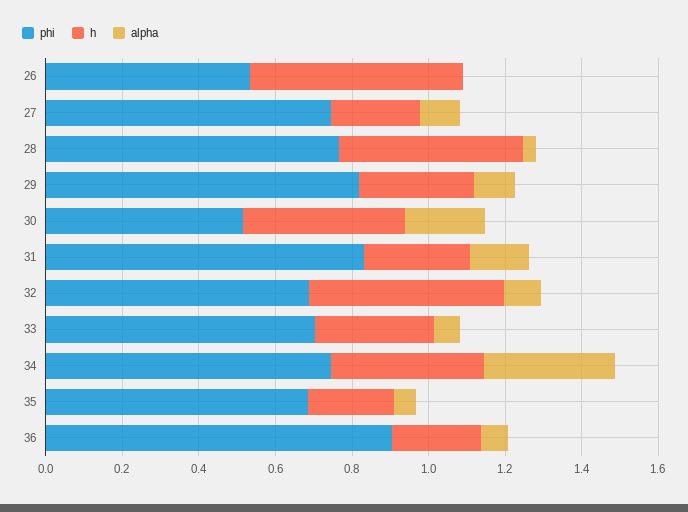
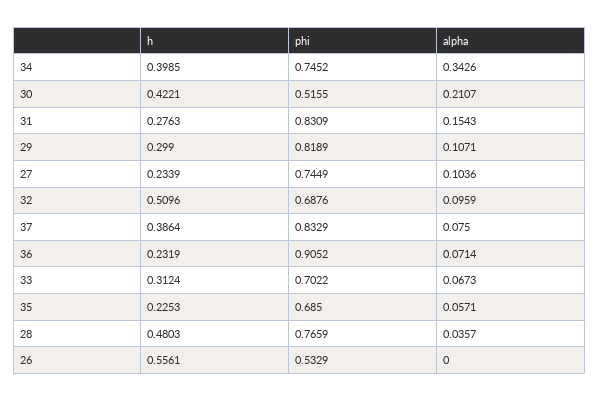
  {
    "phi": {
      "26": 0.5329,
      "27": 0.7449,
      "28": 0.7659,
      "29": 0.8189,
      "30": 0.5155,
      "31": 0.8309,
      "32": 0.6876,
      "33": 0.7022,
      "34": 0.7452,
      "35": 0.685,
-     "36": 0.9052
+     "36": 0.9052,
+     "37": 0.8329
    },
    "h": {
      "26": 0.5561,
      "27": 0.2339,
      "28": 0.4803,
      "29": 0.299,
      "30": 0.4221,
      "31": 0.2763,
      "32": 0.5096,
      "33": 0.3124,
      "34": 0.3985,
      "35": 0.2253,
-     "36": 0.2319
+     "36": 0.2319,
+     "37": 0.3864
    },
    "alpha": {
      "26": 0,
      "27": 0.1036,
      "28": 0.0357,
      "29": 0.1071,
      "30": 0.2107,
      "31": 0.1543,
      "32": 0.0959,
      "33": 0.0673,
      "34": 0.3426,
      "35": 0.0571,
-     "36": 0.0714
+     "36": 0.0714,
+     "37": 0.075
    }
  }

